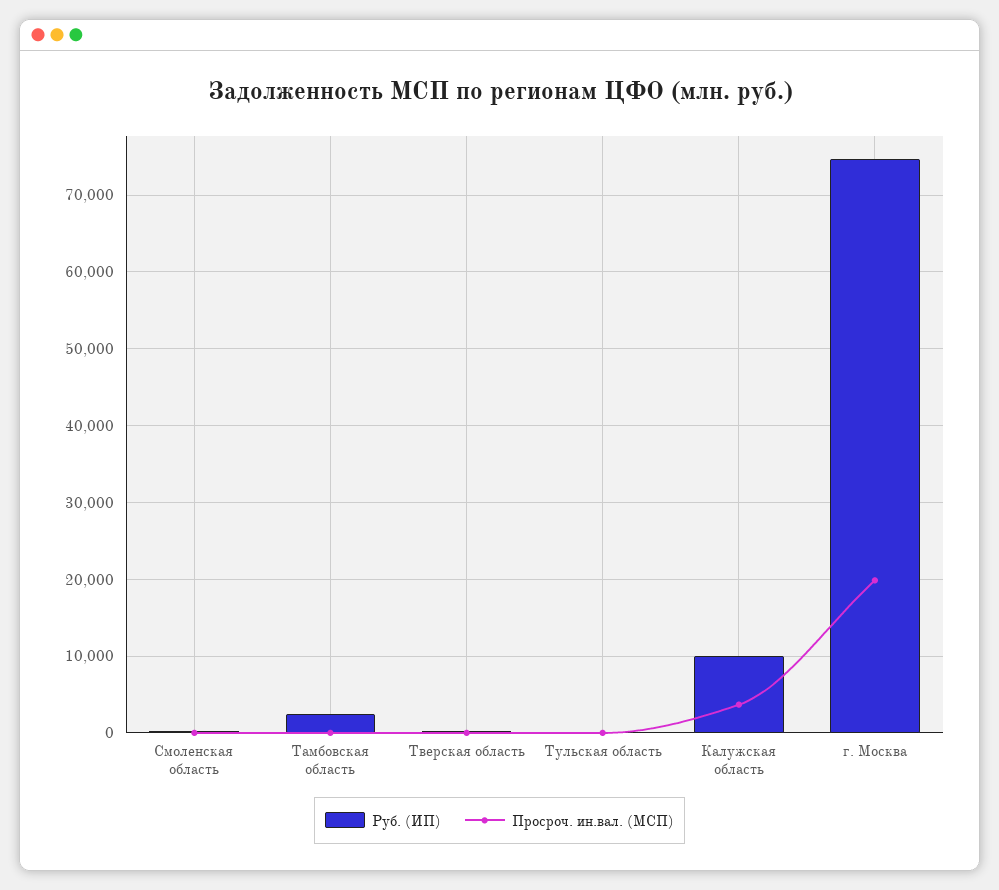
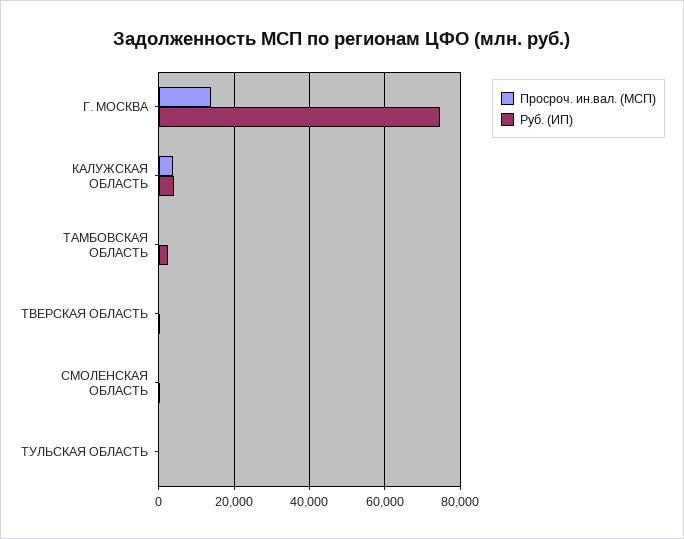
  {
    "Руб. (ИП)": {
      "Смоленская область": 0,
      "Тамбовская область": 2000,
      "Тверская область": 0,
      "Тульская область": 0,
-     "Калужская область": 10000,
+     "Калужская область": 4000,
      "г. Москва": 75000
    },
    "Просроч. ин.вал. (МСП)": {
      "Смоленская область": 0,
      "Тамбовская область": 0,
      "Тверская область": 0,
      "Тульская область": 0,
      "Калужская область": 4000,
-     "г. Москва": 20000
+     "г. Москва": 14000
    }
  }

